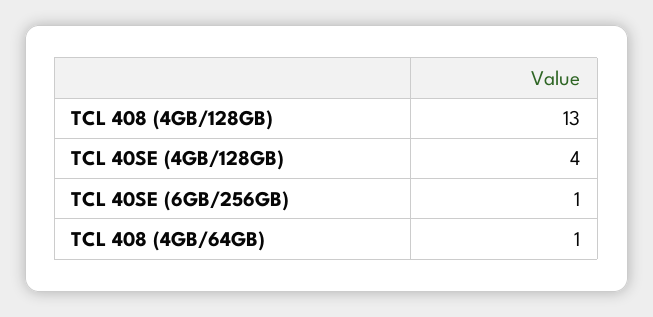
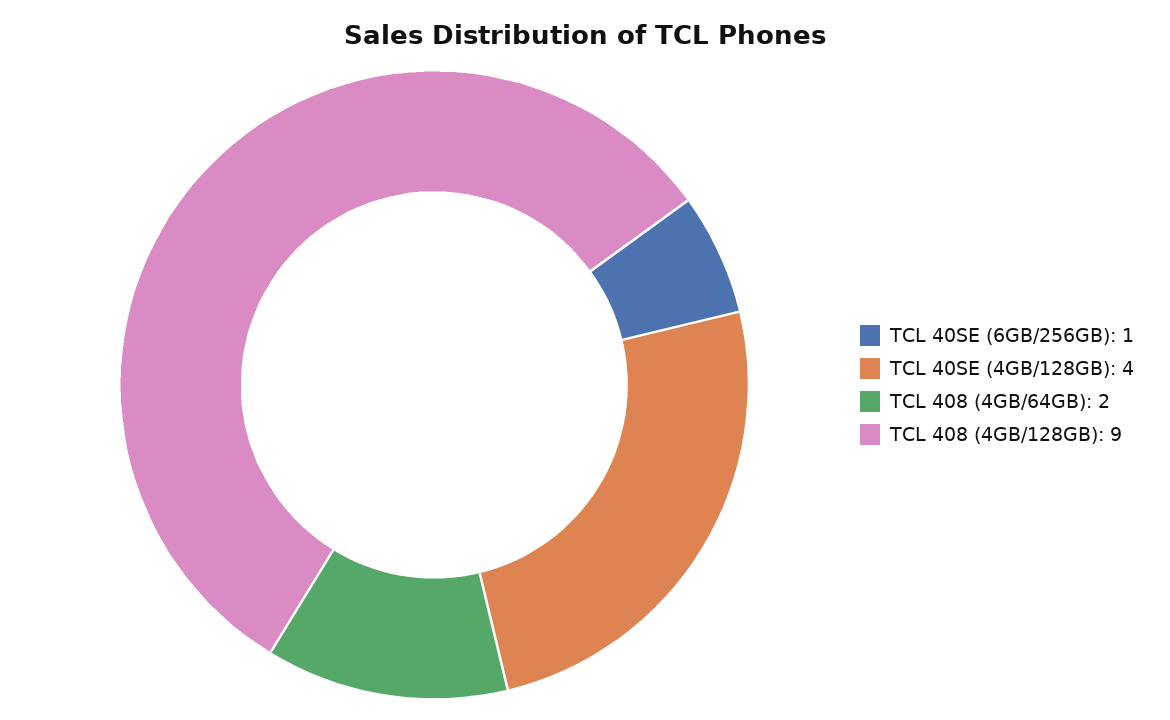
  {
-   "TCL 408 (4GB/128GB)": 13,
+   "TCL 408 (4GB/128GB)": 9,
    "TCL 40SE (4GB/128GB)": 4,
    "TCL 40SE (6GB/256GB)": 1,
-   "TCL 408 (4GB/64GB)": 1
+   "TCL 408 (4GB/64GB)": 2
  }

